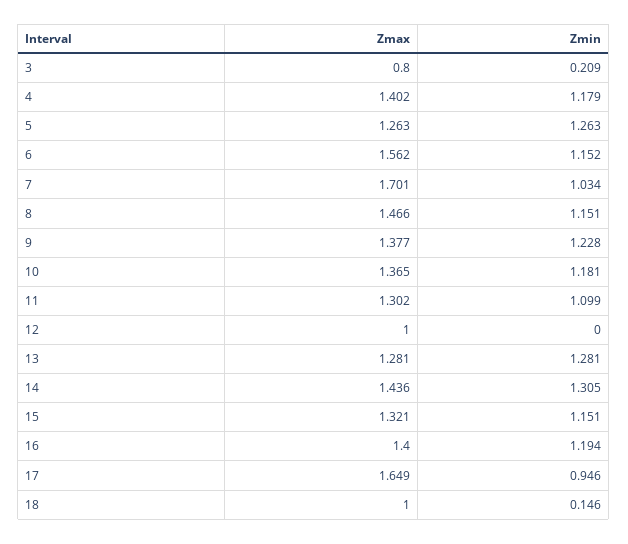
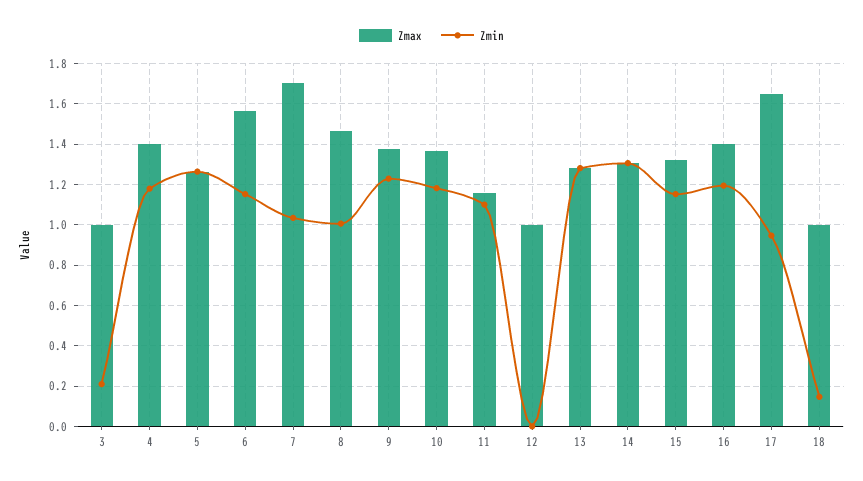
  {
    "Zmax": {
-     "3": 0.8,
+     "3": 1,
      "4": 1.402,
      "5": 1.263,
      "6": 1.562,
      "7": 1.701,
      "8": 1.466,
      "9": 1.377,
      "10": 1.365,
-     "11": 1.302,
+     "11": 1.15,
      "12": 1,
      "13": 1.281,
-     "14": 1.436,
+     "14": 1.3,
      "15": 1.321,
      "16": 1.4,
      "17": 1.649,
      "18": 1
    },
    "Zmin": {
      "3": 0.209,
      "4": 1.179,
      "5": 1.263,
      "6": 1.152,
      "7": 1.034,
-     "8": 1.151,
+     "8": 1,
      "9": 1.228,
      "10": 1.181,
      "11": 1.099,
      "12": 0,
      "13": 1.281,
      "14": 1.305,
      "15": 1.151,
      "16": 1.194,
      "17": 0.946,
      "18": 0.146
    }
  }

